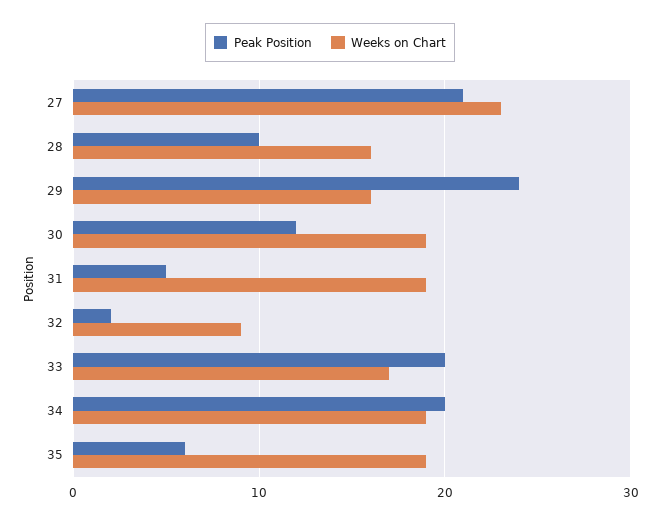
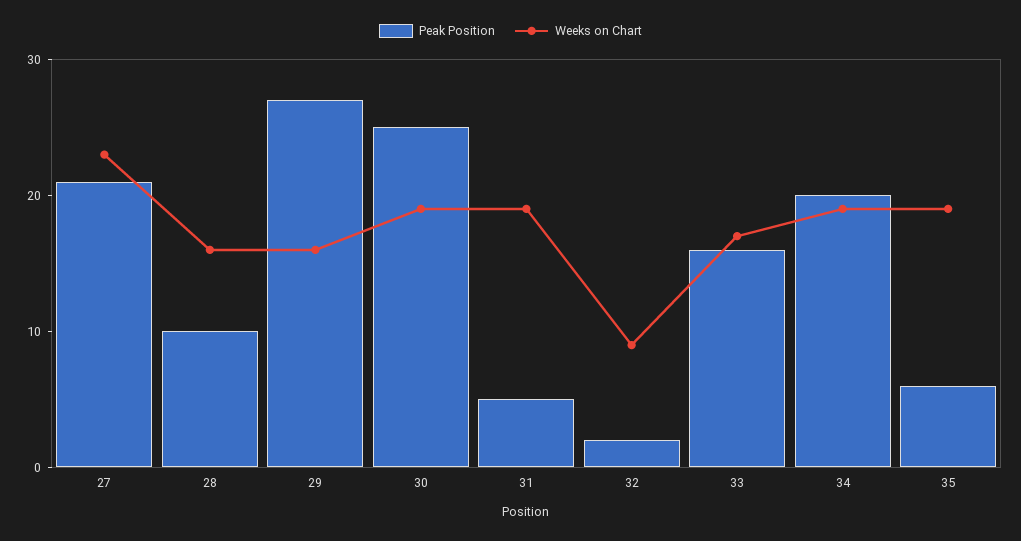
  {
    "Peak Position": {
      "27": 21,
      "28": 10,
-     "29": 24,
+     "29": 27,
-     "30": 12,
+     "30": 25,
      "31": 5,
      "32": 2,
-     "33": 20,
+     "33": 16,
      "34": 20,
      "35": 6
    },
    "Weeks on Chart": {
      "27": 23,
      "28": 16,
      "29": 16,
      "30": 19,
      "31": 19,
      "32": 9,
      "33": 17,
      "34": 19,
      "35": 19
    }
  }

